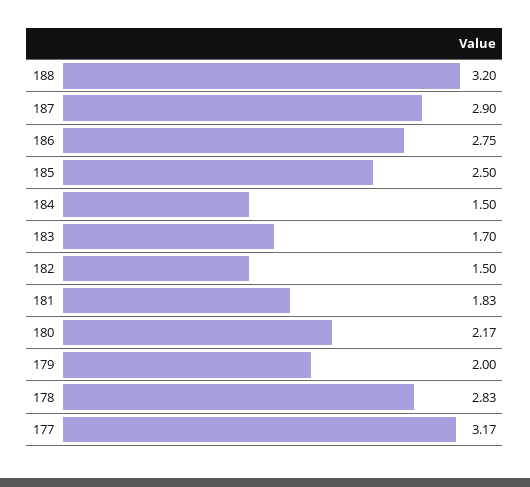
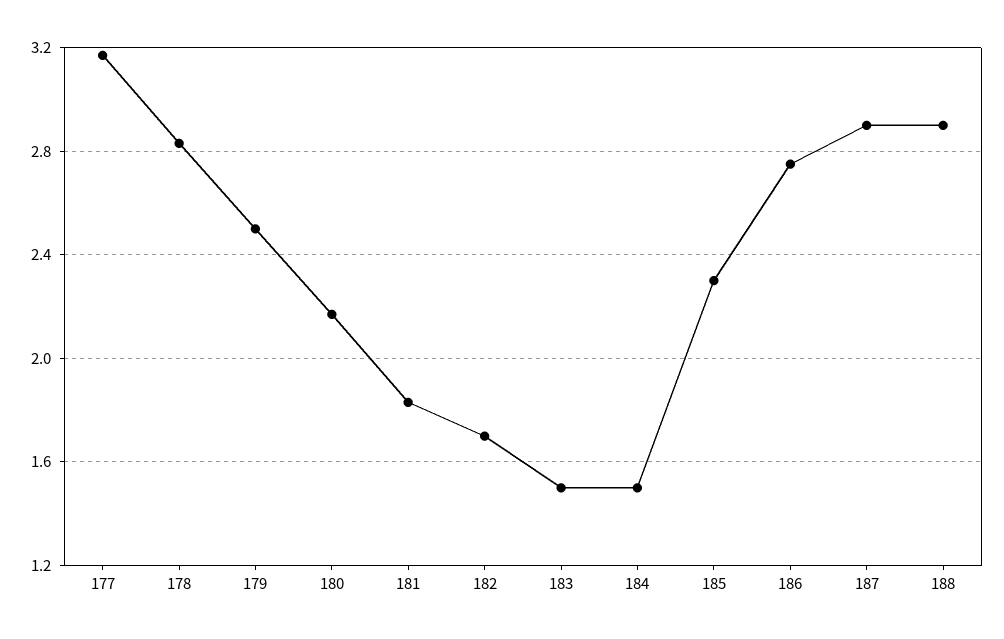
  {
-   "188": 3.2,
+   "188": 2.9,
    "187": 2.9,
    "186": 2.75,
-   "185": 2.5,
+   "185": 2.3,
    "184": 1.5,
-   "183": 1.7,
+   "183": 1.5,
-   "182": 1.5,
+   "182": 1.7,
    "181": 1.83,
    "180": 2.17,
-   "179": 2,
+   "179": 2.5,
    "178": 2.83,
    "177": 3.17
  }

